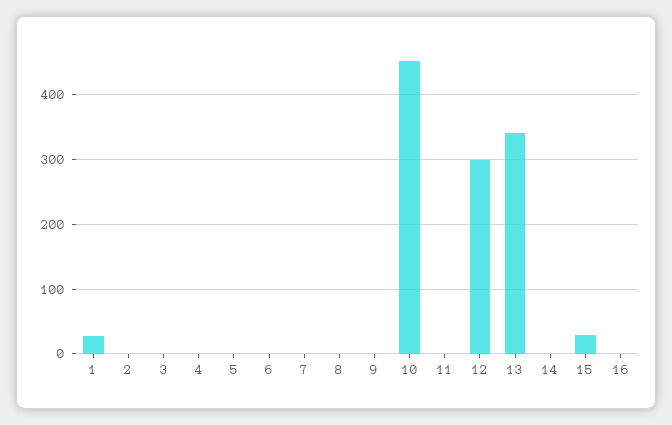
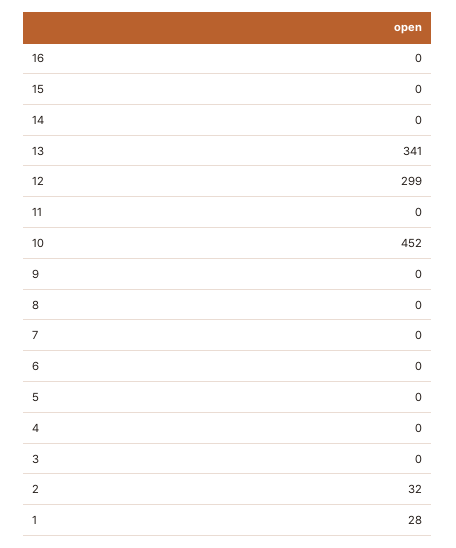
  {
    "1": 28,
-   "2": 0,
+   "2": 32,
    "3": 0,
    "4": 0,
    "5": 0,
    "6": 0,
    "7": 0,
    "8": 0,
    "9": 0,
    "10": 452,
    "11": 0,
    "12": 299,
    "13": 341,
    "14": 0,
-   "15": 30,
+   "15": 0,
    "16": 0
  }

